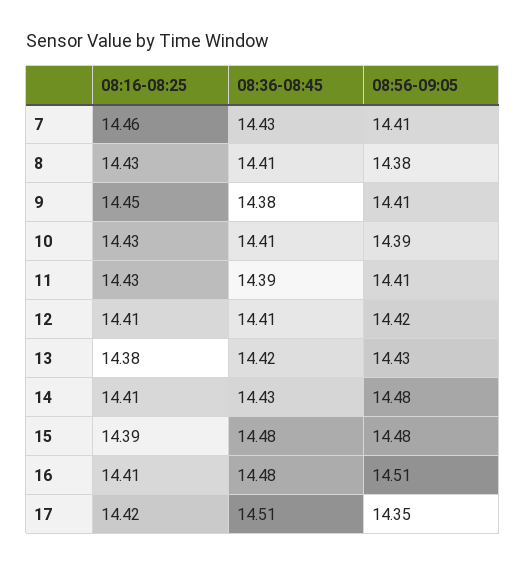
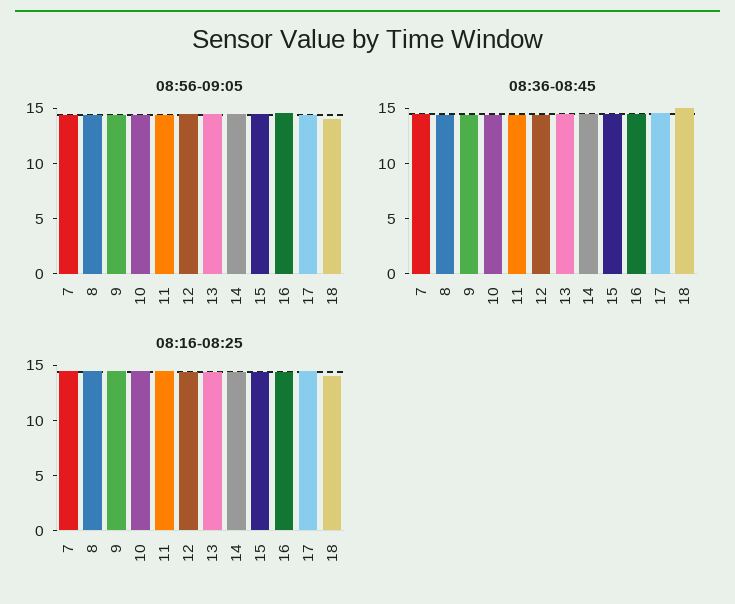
  {
    "08:16-08:25": {
      "7": 14.46,
      "8": 14.43,
      "9": 14.45,
      "10": 14.43,
      "11": 14.43,
      "12": 14.41,
      "13": 14.38,
      "14": 14.41,
      "15": 14.39,
      "16": 14.41,
-     "17": 14.42
+     "17": 14.42,
+     "18": 14
    },
    "08:36-08:45": {
      "7": 14.43,
      "8": 14.41,
      "9": 14.38,
      "10": 14.41,
      "11": 14.39,
      "12": 14.41,
      "13": 14.42,
      "14": 14.43,
      "15": 14.48,
      "16": 14.48,
-     "17": 14.51
+     "17": 14.51,
+     "18": 15
    },
    "08:56-09:05": {
      "7": 14.41,
      "8": 14.38,
      "9": 14.41,
      "10": 14.39,
      "11": 14.41,
      "12": 14.42,
      "13": 14.43,
      "14": 14.48,
      "15": 14.48,
      "16": 14.51,
-     "17": 14.35
+     "17": 14.35,
+     "18": 14
    }
  }

